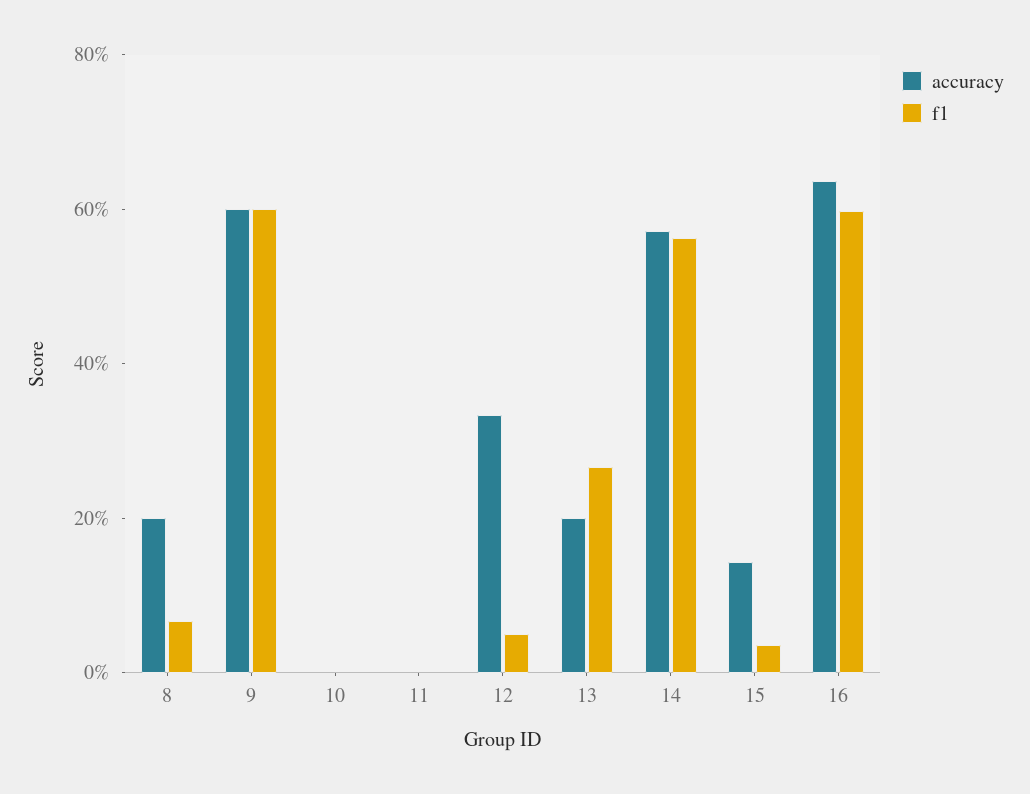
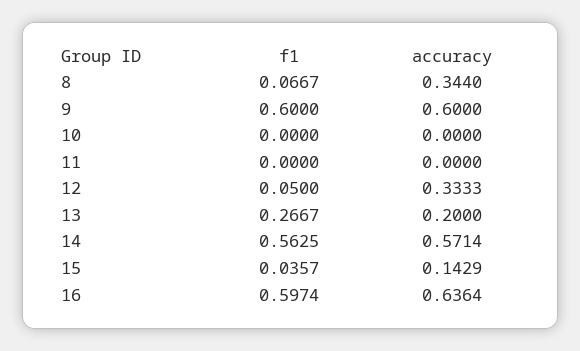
  {
    "accuracy": {
-     "8": 0.2,
+     "8": 0.344,
      "9": 0.6,
      "10": 0,
      "11": 0,
      "12": 0.3333,
      "13": 0.2,
      "14": 0.5714,
      "15": 0.1429,
      "16": 0.6364
    },
    "f1": {
      "8": 0.0667,
      "9": 0.6,
      "10": 0,
      "11": 0,
      "12": 0.05,
      "13": 0.2667,
      "14": 0.5625,
      "15": 0.0357,
      "16": 0.5974
    }
  }

